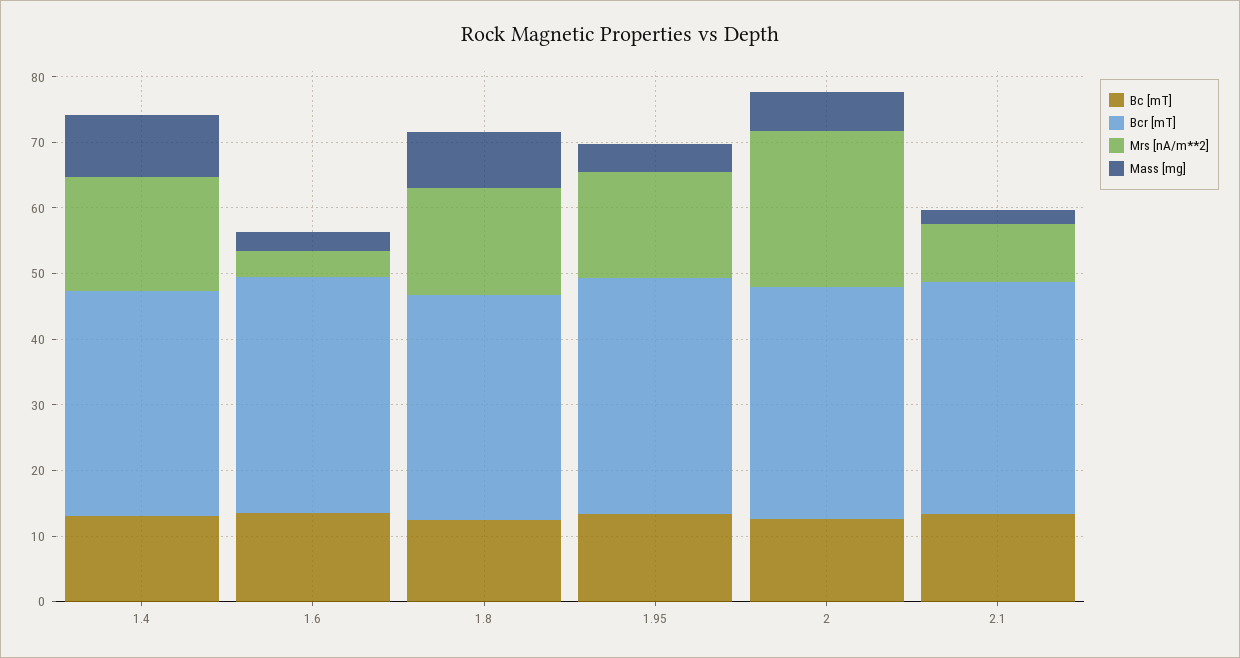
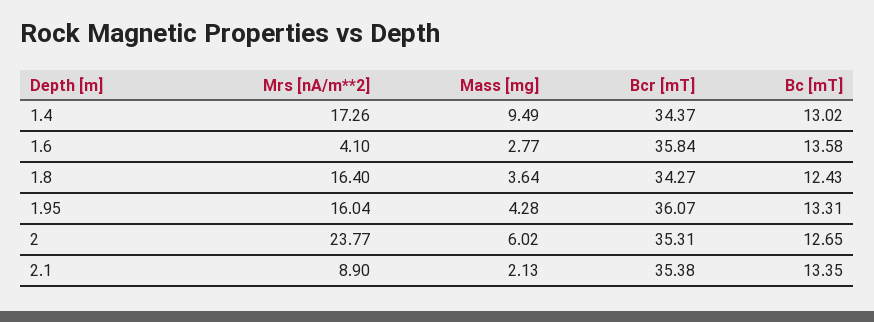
  {
    "Bc [mT]": {
      "1.4": 13.02,
      "1.6": 13.58,
      "1.8": 12.43,
      "1.95": 13.31,
      "2": 12.65,
      "2.1": 13.35
    },
    "Bcr [mT]": {
      "1.4": 34.37,
      "1.6": 35.84,
      "1.8": 34.27,
      "1.95": 36.07,
      "2": 35.31,
      "2.1": 35.38
    },
    "Mrs [nA/m**2]": {
      "1.4": 17.26,
      "1.6": 4.1,
      "1.8": 16.4,
      "1.95": 16.04,
      "2": 23.77,
      "2.1": 8.9
    },
    "Mass [mg]": {
      "1.4": 9.49,
      "1.6": 2.77,
-     "1.8": 8,
+     "1.8": 3.64,
      "1.95": 4.28,
      "2": 6.02,
      "2.1": 2.13
    }
  }

